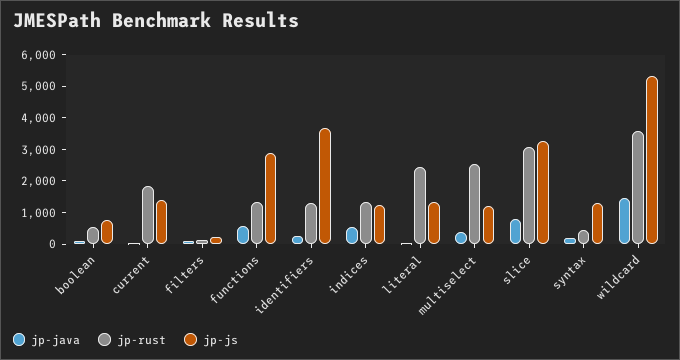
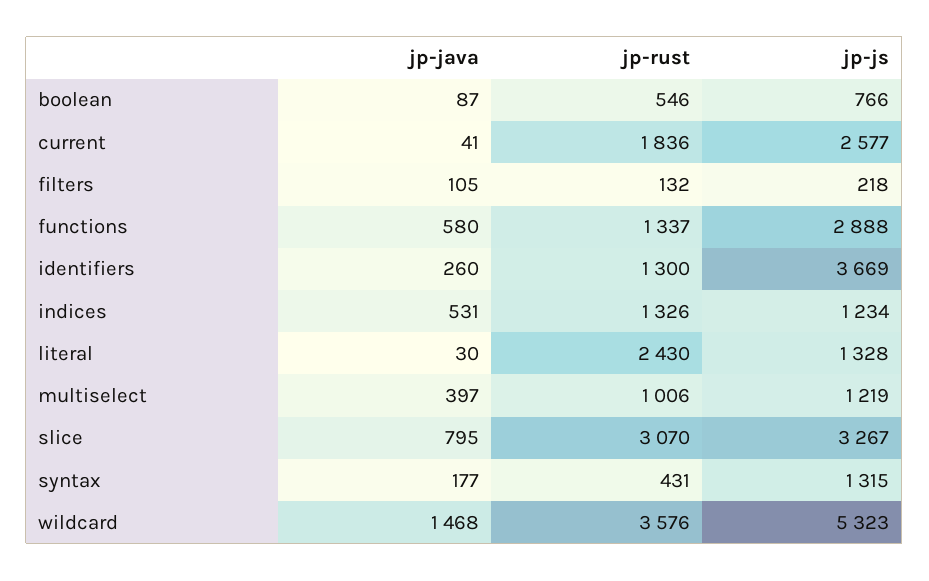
  {
    "jp-java": {
      "boolean": 87,
      "current": 41,
      "filters": 105,
      "functions": 580,
      "identifiers": 260,
      "indices": 531,
      "literal": 30,
      "multiselect": 397,
      "slice": 795,
      "syntax": 177,
      "wildcard": 1468
    },
    "jp-rust": {
      "boolean": 546,
      "current": 1836,
      "filters": 132,
      "functions": 1337,
      "identifiers": 1300,
      "indices": 1326,
      "literal": 2430,
-     "multiselect": 2500,
+     "multiselect": 1006,
      "slice": 3070,
      "syntax": 431,
      "wildcard": 3576
    },
    "jp-js": {
      "boolean": 766,
-     "current": 1500,
+     "current": 2577,
      "filters": 218,
      "functions": 2888,
      "identifiers": 3669,
      "indices": 1234,
      "literal": 1328,
      "multiselect": 1219,
      "slice": 3267,
      "syntax": 1315,
      "wildcard": 5323
    }
  }

